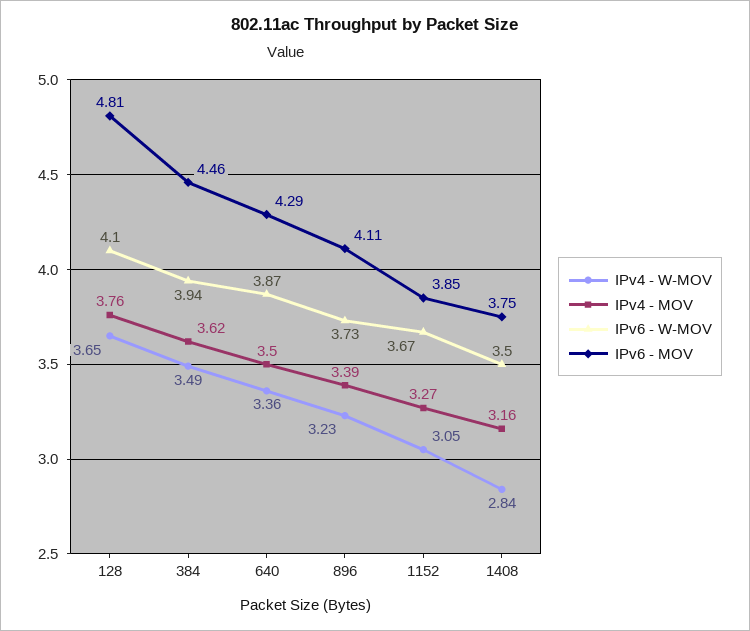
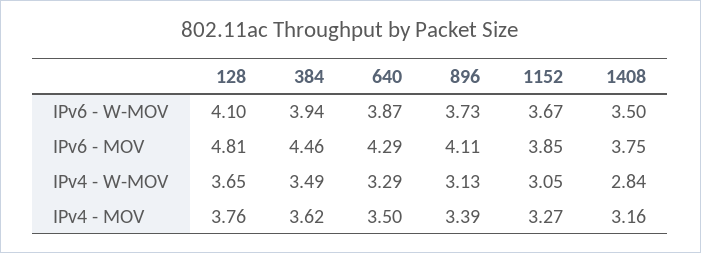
  {
    "IPv4 - W-MOV": {
      "128": 3.65,
      "384": 3.49,
-     "640": 3.36,
+     "640": 3.29,
-     "896": 3.23,
+     "896": 3.13,
      "1152": 3.05,
      "1408": 2.84
    },
    "IPv4 - MOV": {
      "128": 3.76,
      "384": 3.62,
      "640": 3.5,
      "896": 3.39,
      "1152": 3.27,
      "1408": 3.16
    },
    "IPv6 - W-MOV": {
      "128": 4.1,
      "384": 3.94,
      "640": 3.87,
      "896": 3.73,
      "1152": 3.67,
      "1408": 3.5
    },
    "IPv6 - MOV": {
      "128": 4.81,
      "384": 4.46,
      "640": 4.29,
      "896": 4.11,
      "1152": 3.85,
      "1408": 3.75
    }
  }

